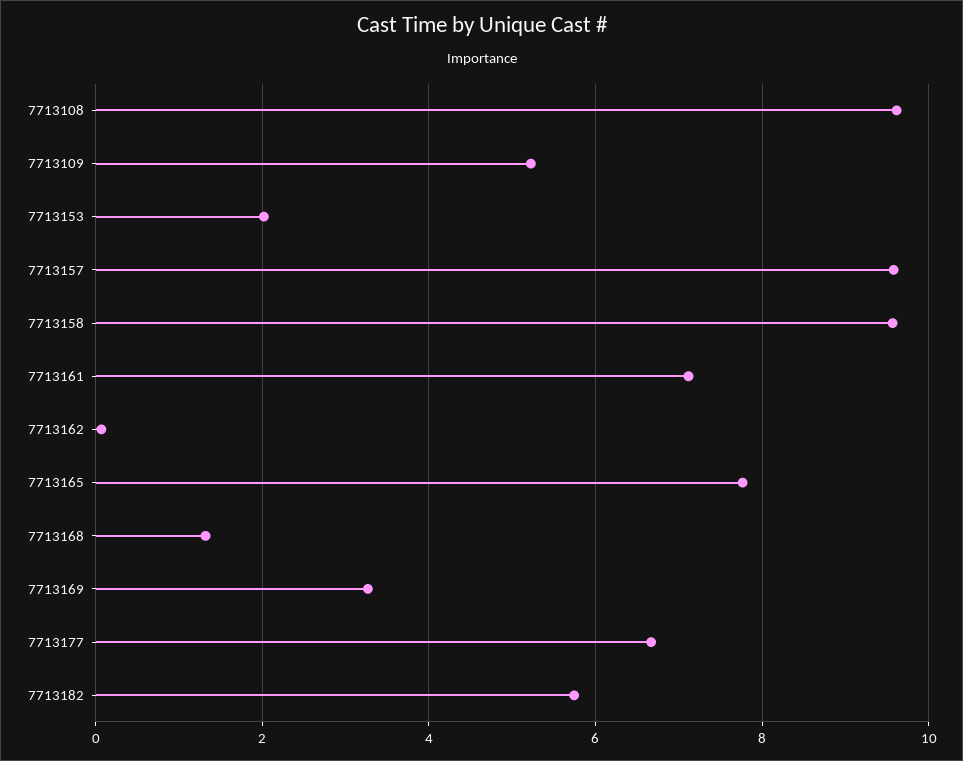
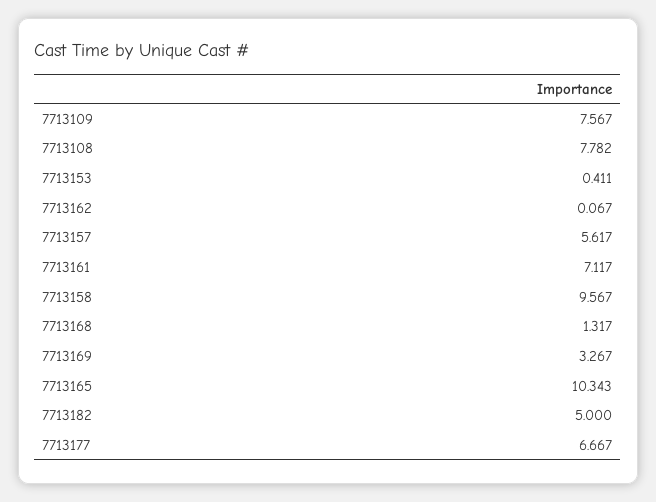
  {
-   "7713108": 9.6,
+   "7713108": 7.782,
-   "7713109": 5.2,
+   "7713109": 7.567,
-   "7713153": 2,
+   "7713153": 0.411,
-   "7713157": 9.6,
+   "7713157": 5.617,
    "7713158": 9.567,
    "7713161": 7.117,
    "7713162": 0.067,
-   "7713165": 7.8,
+   "7713165": 10.343,
    "7713168": 1.317,
    "7713169": 3.267,
    "7713177": 6.667,
-   "7713182": 5.8
+   "7713182": 5
  }

